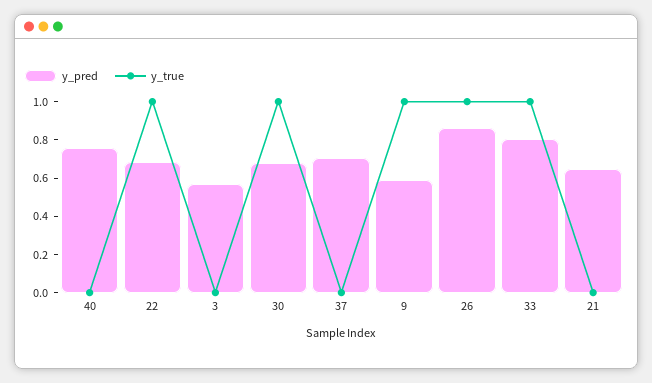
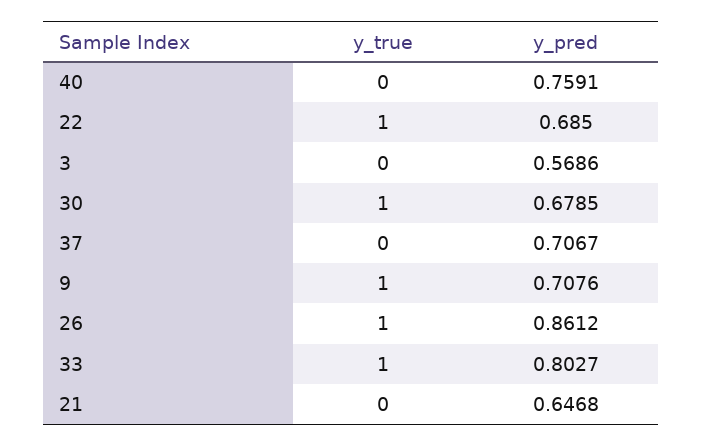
  {
    "y_pred": {
      "40": 0.7591,
      "22": 0.685,
      "3": 0.5686,
      "30": 0.6785,
      "37": 0.7067,
-     "9": 0.6,
+     "9": 0.7076,
      "26": 0.8612,
      "33": 0.8027,
      "21": 0.6468
    },
    "y_true": {
      "40": 0,
      "22": 1,
      "3": 0,
      "30": 1,
      "37": 0,
      "9": 1,
      "26": 1,
      "33": 1,
      "21": 0
    }
  }

